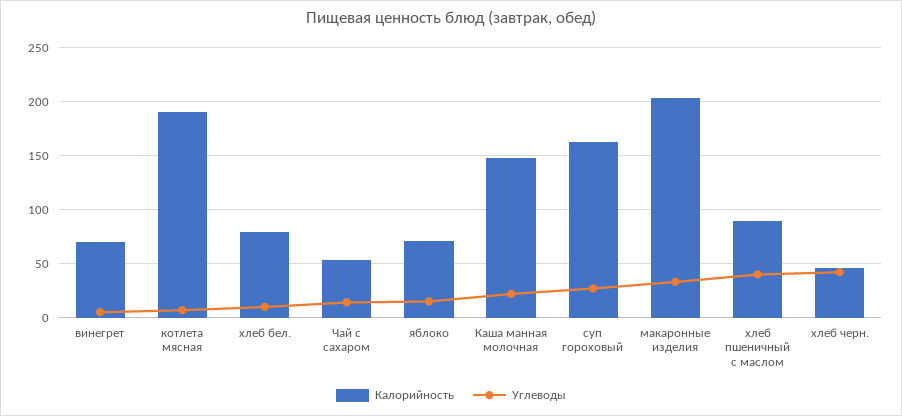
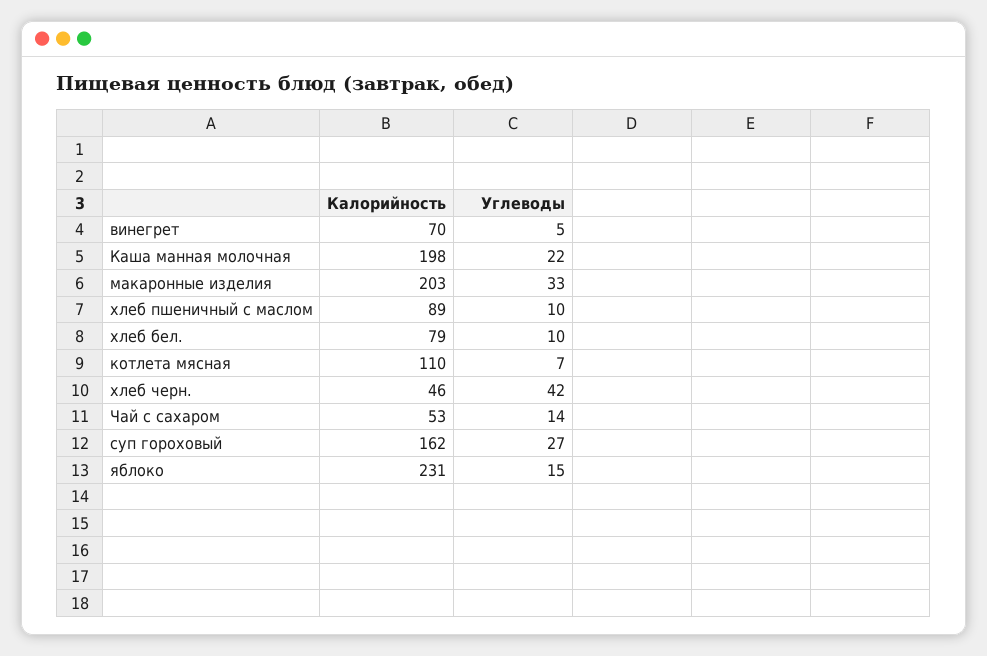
  {
    "Калорийность": {
      "винегрет": 70,
-     "котлета мясная": 190,
+     "котлета мясная": 110,
      "хлеб бел.": 79,
      "Чай с сахаром": 53,
-     "яблоко": 70,
+     "яблоко": 231,
-     "Каша манная молочная": 150,
+     "Каша манная молочная": 198,
      "суп гороховый": 162,
      "макаронные изделия": 203,
      "хлеб пшеничный с маслом": 89,
      "хлеб черн.": 46
    },
    "Углеводы": {
      "винегрет": 5,
      "котлета мясная": 7,
      "хлеб бел.": 10,
      "Чай с сахаром": 14,
      "яблоко": 15,
      "Каша манная молочная": 22,
      "суп гороховый": 27,
      "макаронные изделия": 33,
-     "хлеб пшеничный с маслом": 40,
+     "хлеб пшеничный с маслом": 10,
      "хлеб черн.": 42
    }
  }

